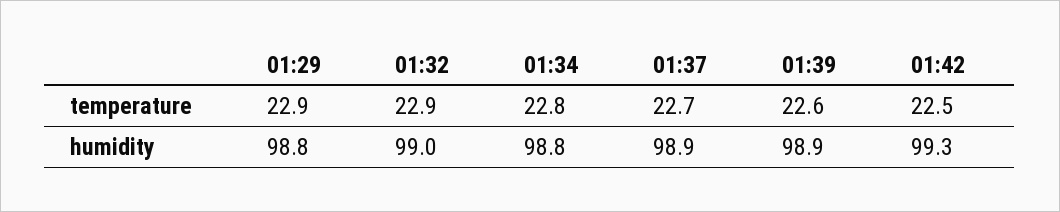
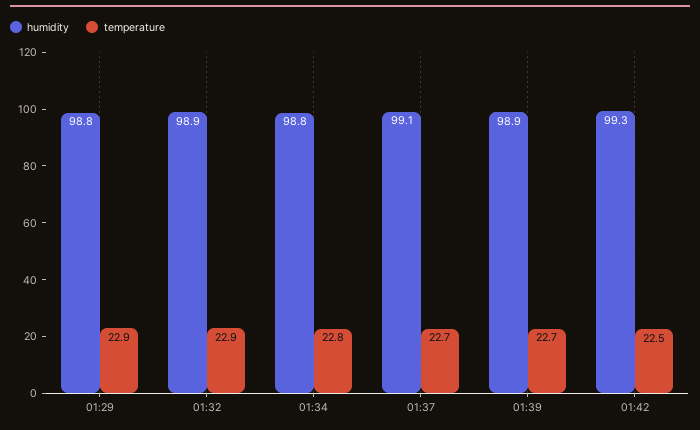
  {
    "temperature": {
      "01:29": 22.9,
      "01:32": 22.9,
      "01:34": 22.8,
      "01:37": 22.7,
-     "01:39": 22.6,
+     "01:39": 22.7,
      "01:42": 22.5
    },
    "humidity": {
      "01:29": 98.8,
-     "01:32": 99,
+     "01:32": 98.9,
      "01:34": 98.8,
-     "01:37": 98.9,
+     "01:37": 99.1,
      "01:39": 98.9,
      "01:42": 99.3
    }
  }

